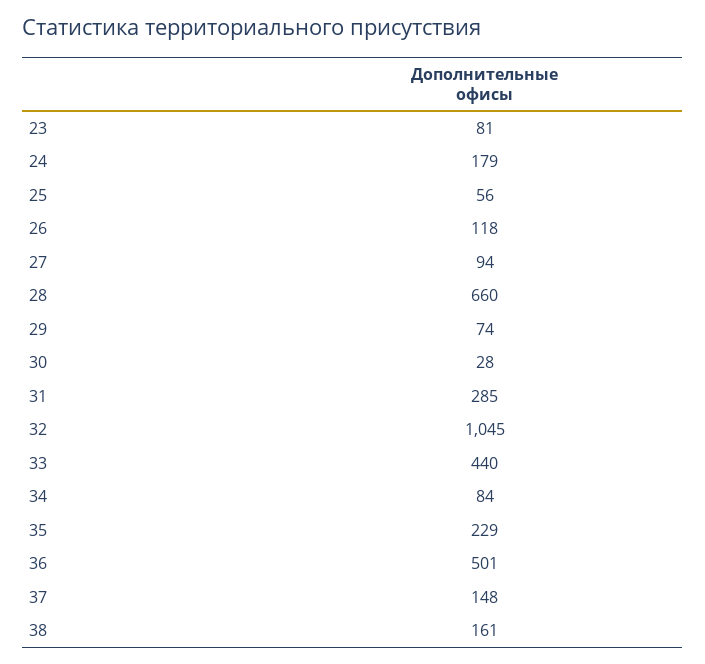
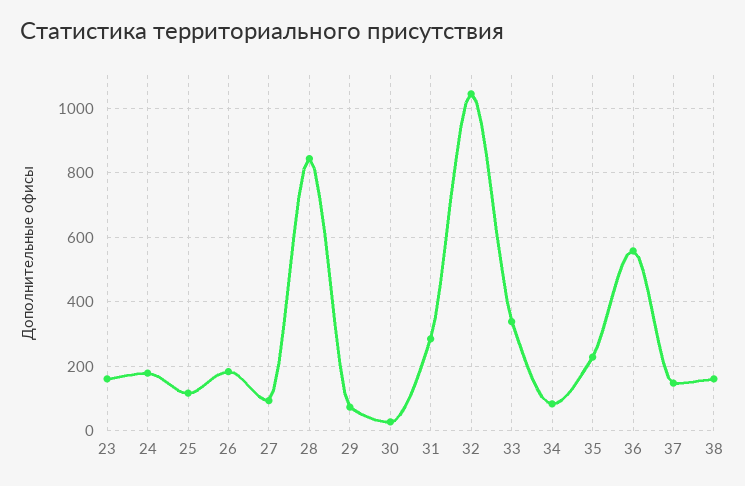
  {
-   "23": 81,
+   "23": 160,
    "24": 179,
-   "25": 56,
+   "25": 120,
-   "26": 118,
+   "26": 180,
    "27": 94,
-   "28": 660,
+   "28": 840,
    "29": 74,
    "30": 28,
    "31": 285,
    "32": 1045,
-   "33": 440,
+   "33": 340,
    "34": 84,
    "35": 229,
-   "36": 501,
+   "36": 560,
    "37": 148,
    "38": 161
  }

